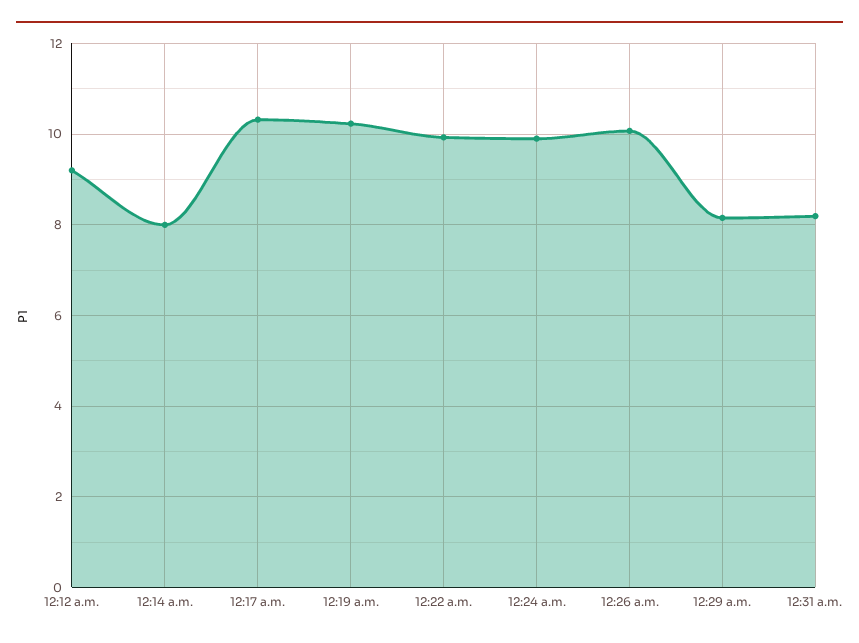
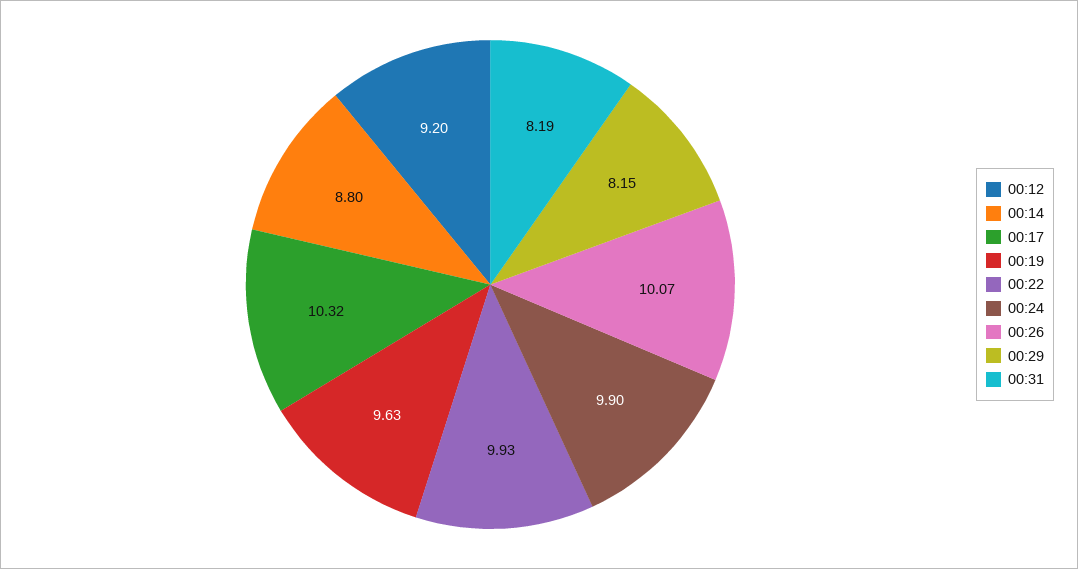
  {
    "12:12 a.m.": 9.2,
-   "12:14 a.m.": 8,
+   "12:14 a.m.": 8.8,
    "12:17 a.m.": 10.32,
-   "12:19 a.m.": 10.2,
+   "12:19 a.m.": 9.63,
    "12:22 a.m.": 9.93,
    "12:24 a.m.": 9.9,
    "12:26 a.m.": 10.07,
    "12:29 a.m.": 8.15,
    "12:31 a.m.": 8.19
  }

